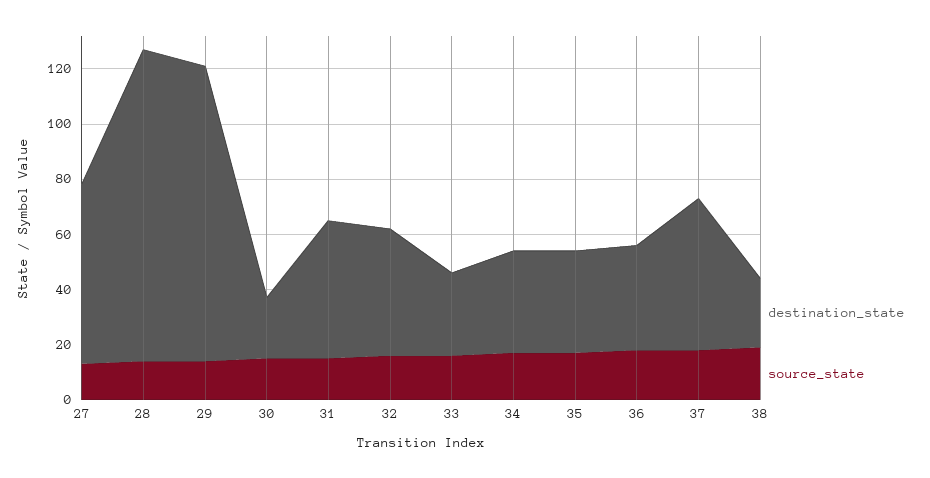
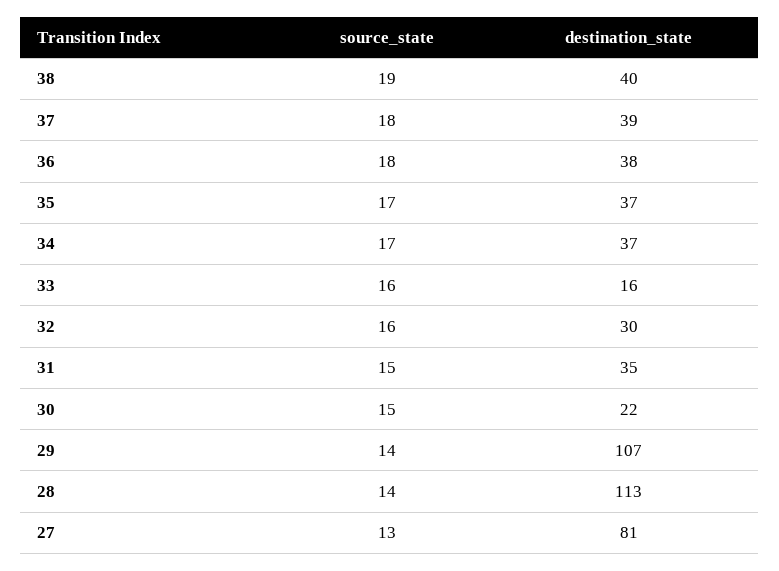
  {
    "destination_state": {
-     "27": 65,
+     "27": 81,
      "28": 113,
      "29": 107,
      "30": 22,
-     "31": 50,
+     "31": 35,
-     "32": 45,
+     "32": 30,
-     "33": 30,
+     "33": 16,
      "34": 37,
      "35": 37,
      "36": 38,
-     "37": 55,
+     "37": 39,
-     "38": 25
+     "38": 40
    },
    "source_state": {
      "27": 13,
      "28": 14,
      "29": 14,
      "30": 15,
      "31": 15,
      "32": 16,
      "33": 16,
      "34": 17,
      "35": 17,
      "36": 18,
      "37": 18,
      "38": 19
    }
  }

